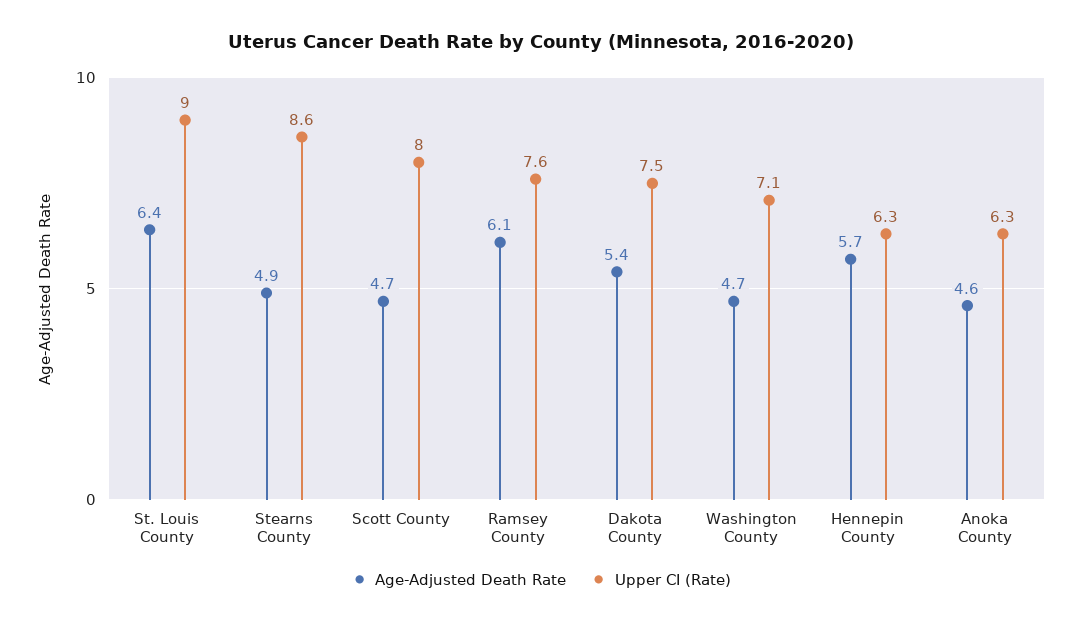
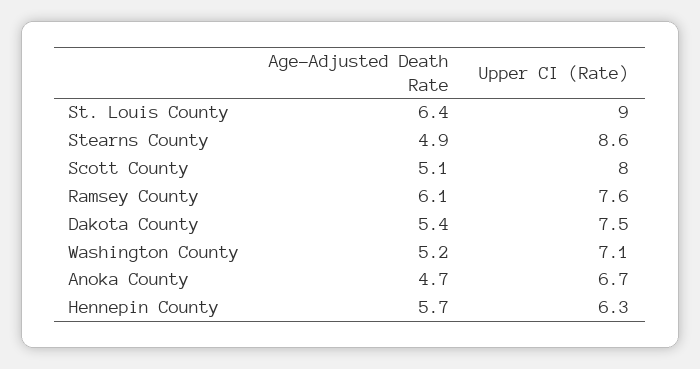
  {
    "Age-Adjusted Death Rate": {
      "St. Louis County": 6.4,
      "Stearns County": 4.9,
-     "Scott County": 4.7,
+     "Scott County": 5.1,
      "Ramsey County": 6.1,
      "Dakota County": 5.4,
-     "Washington County": 4.7,
+     "Washington County": 5.2,
      "Hennepin County": 5.7,
-     "Anoka County": 4.6
+     "Anoka County": 4.7
    },
    "Upper CI (Rate)": {
      "St. Louis County": 9,
      "Stearns County": 8.6,
      "Scott County": 8,
      "Ramsey County": 7.6,
      "Dakota County": 7.5,
      "Washington County": 7.1,
      "Hennepin County": 6.3,
-     "Anoka County": 6.3
+     "Anoka County": 6.7
    }
  }

